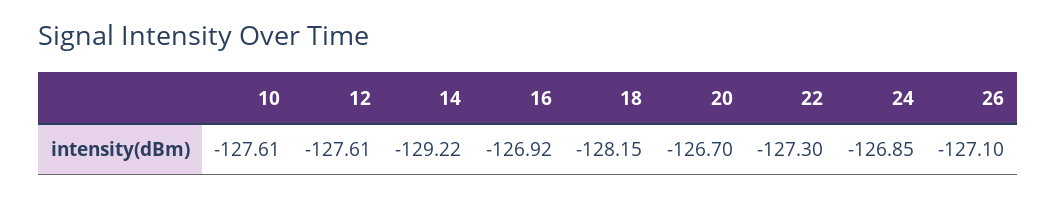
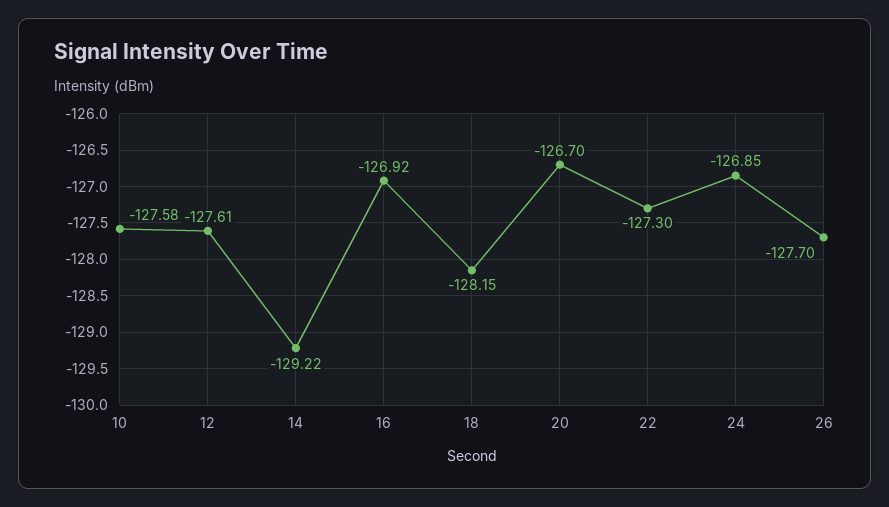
  {
-   "10": -127.61,
+   "10": -127.58,
    "12": -127.61,
    "14": -129.22,
    "16": -126.92,
    "18": -128.15,
    "20": -126.7,
    "22": -127.3,
    "24": -126.85,
-   "26": -127.1
+   "26": -127.7
  }

